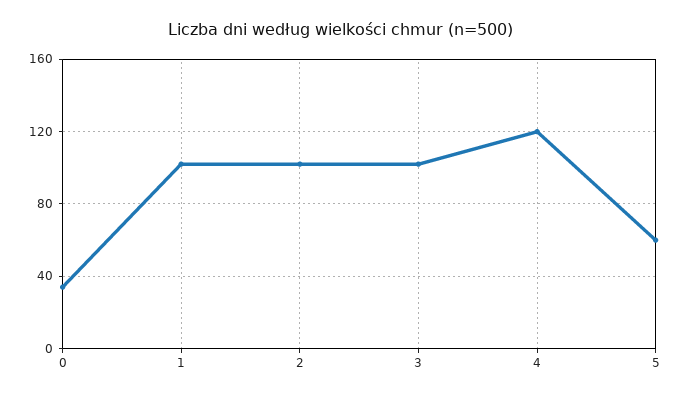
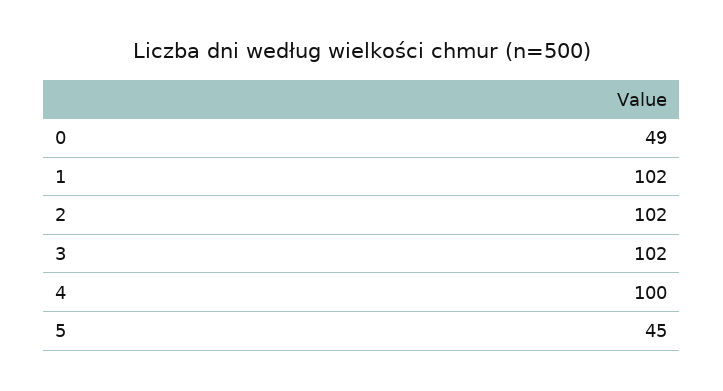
  {
-   "0": 35,
+   "0": 49,
    "1": 102,
    "2": 102,
    "3": 102,
-   "4": 120,
+   "4": 100,
-   "5": 60
+   "5": 45
  }

